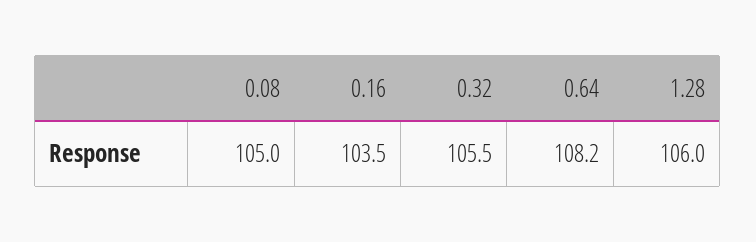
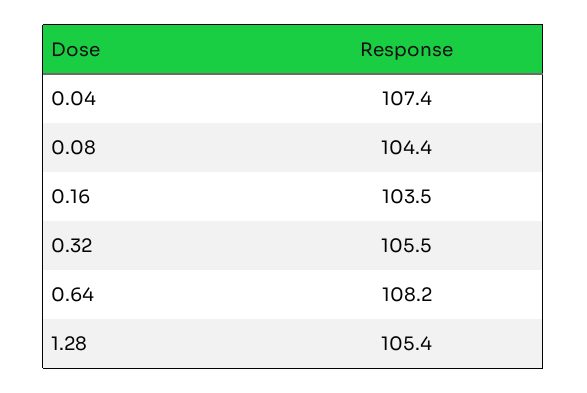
  {
-   "0.08": 105,
+   "0.08": 104.4,
    "0.16": 103.5,
    "0.32": 105.5,
    "0.64": 108.2,
-   "1.28": 106
+   "1.28": 105.4,
+   "0.04": 107.4
  }

